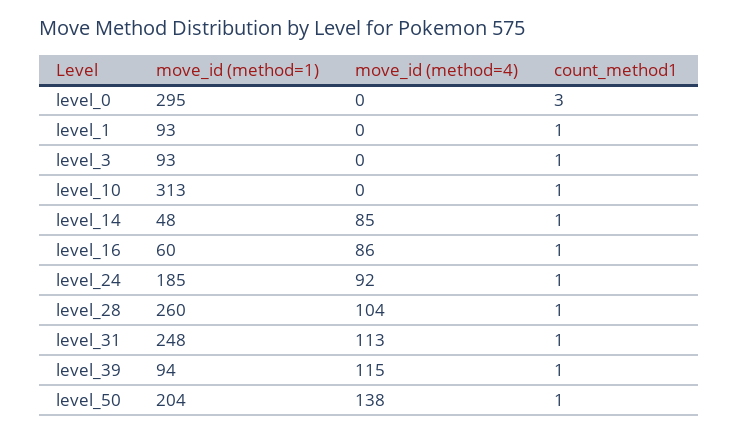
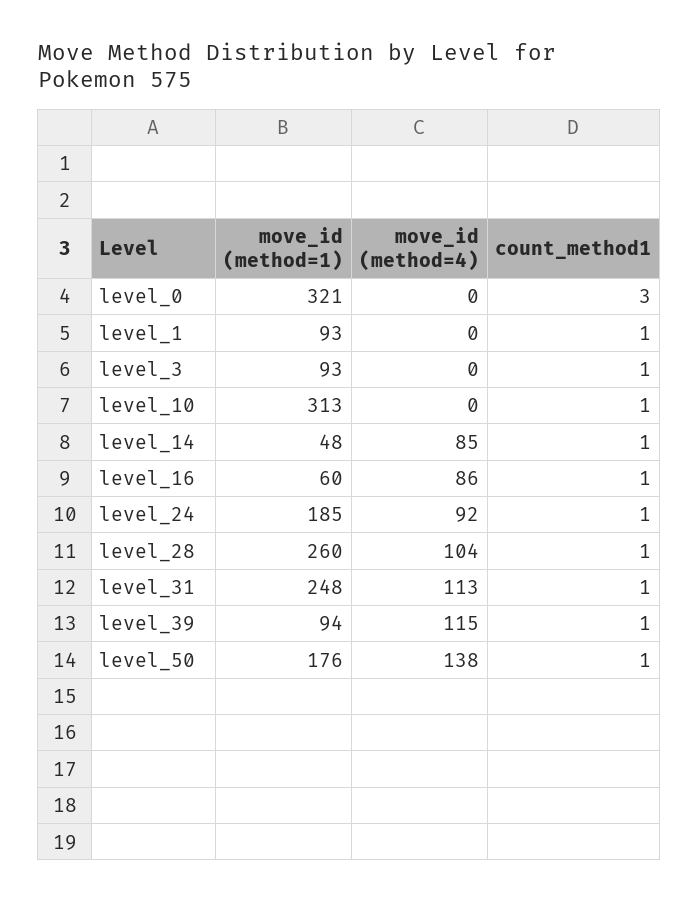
  {
    "move_id (method=1)": {
-     "level_0": 295,
+     "level_0": 321,
      "level_1": 93,
      "level_3": 93,
      "level_10": 313,
      "level_14": 48,
      "level_16": 60,
      "level_24": 185,
      "level_28": 260,
      "level_31": 248,
      "level_39": 94,
-     "level_50": 204
+     "level_50": 176
    },
    "move_id (method=4)": {
      "level_0": 0,
      "level_1": 0,
      "level_3": 0,
      "level_10": 0,
      "level_14": 85,
      "level_16": 86,
      "level_24": 92,
      "level_28": 104,
      "level_31": 113,
      "level_39": 115,
      "level_50": 138
    },
    "count_method1": {
      "level_0": 3,
      "level_1": 1,
      "level_3": 1,
      "level_10": 1,
      "level_14": 1,
      "level_16": 1,
      "level_24": 1,
      "level_28": 1,
      "level_31": 1,
      "level_39": 1,
      "level_50": 1
    }
  }

